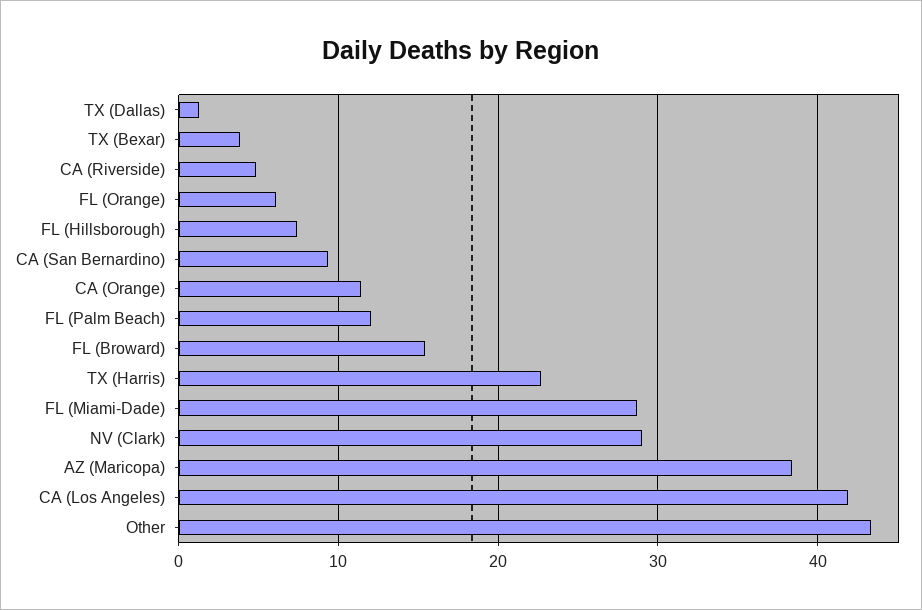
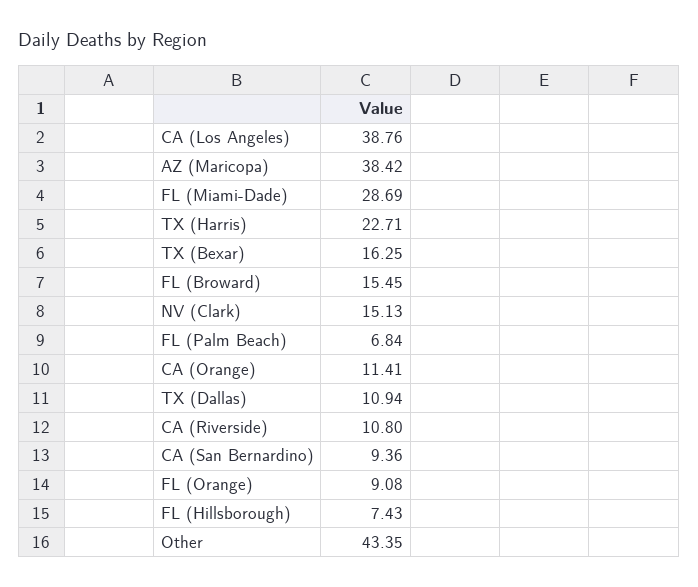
  {
-   "TX (Dallas)": 1,
+   "TX (Dallas)": 10.94,
-   "TX (Bexar)": 4,
+   "TX (Bexar)": 16.25,
-   "CA (Riverside)": 5,
+   "CA (Riverside)": 10.8,
-   "FL (Orange)": 6,
+   "FL (Orange)": 9.08,
    "FL (Hillsborough)": 7.43,
    "CA (San Bernardino)": 9.36,
    "CA (Orange)": 11.41,
-   "FL (Palm Beach)": 12,
+   "FL (Palm Beach)": 6.84,
    "FL (Broward)": 15.45,
    "TX (Harris)": 22.71,
    "FL (Miami-Dade)": 28.69,
-   "NV (Clark)": 29,
+   "NV (Clark)": 15.13,
    "AZ (Maricopa)": 38.42,
-   "CA (Los Angeles)": 42,
+   "CA (Los Angeles)": 38.76,
    "Other": 43.35
  }

